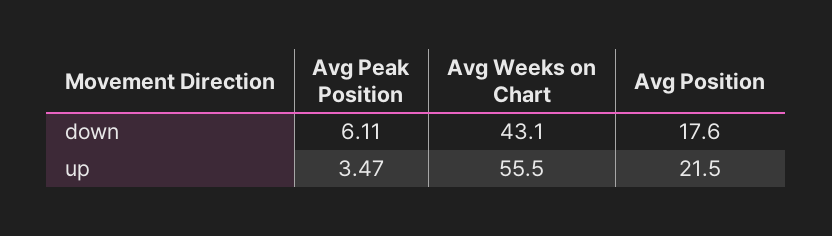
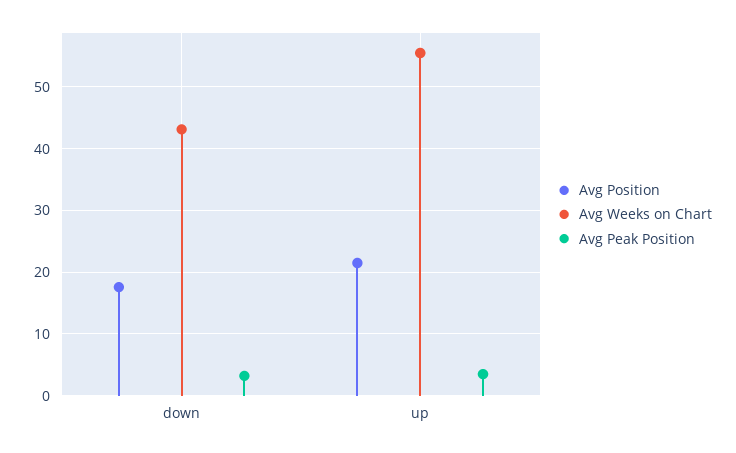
  {
    "Avg Peak Position": {
-     "down": 6.11,
+     "down": 3,
      "up": 3.47
    },
    "Avg Weeks on Chart": {
      "down": 43.1,
      "up": 55.5
    },
    "Avg Position": {
      "down": 17.6,
      "up": 21.5
    }
  }

